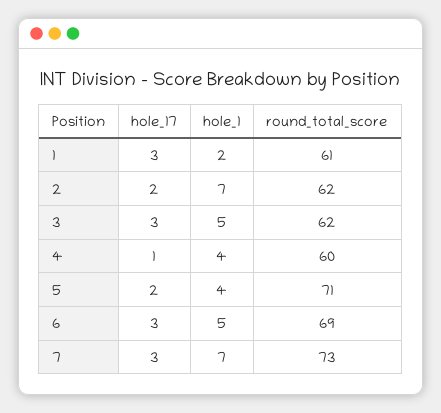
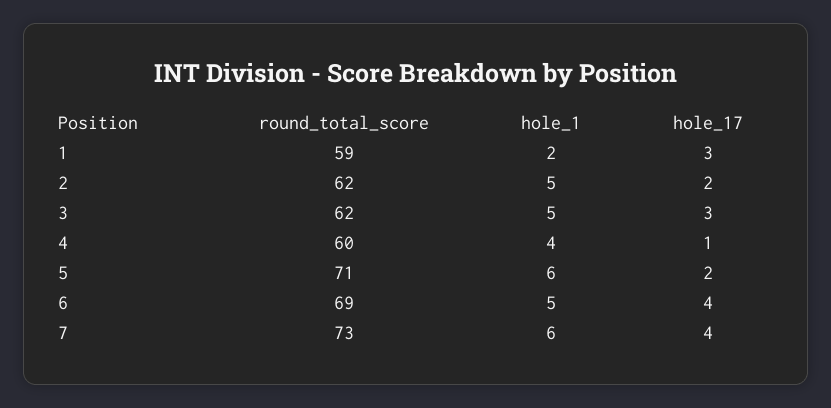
  {
    "hole_17": {
      "1": 3,
      "2": 2,
      "3": 3,
      "4": 1,
      "5": 2,
-     "6": 3,
+     "6": 4,
-     "7": 3
+     "7": 4
    },
    "hole_1": {
      "1": 2,
-     "2": 7,
+     "2": 5,
      "3": 5,
      "4": 4,
-     "5": 4,
+     "5": 6,
      "6": 5,
-     "7": 7
+     "7": 6
    },
    "round_total_score": {
-     "1": 61,
+     "1": 59,
      "2": 62,
      "3": 62,
      "4": 60,
      "5": 71,
      "6": 69,
      "7": 73
    }
  }

